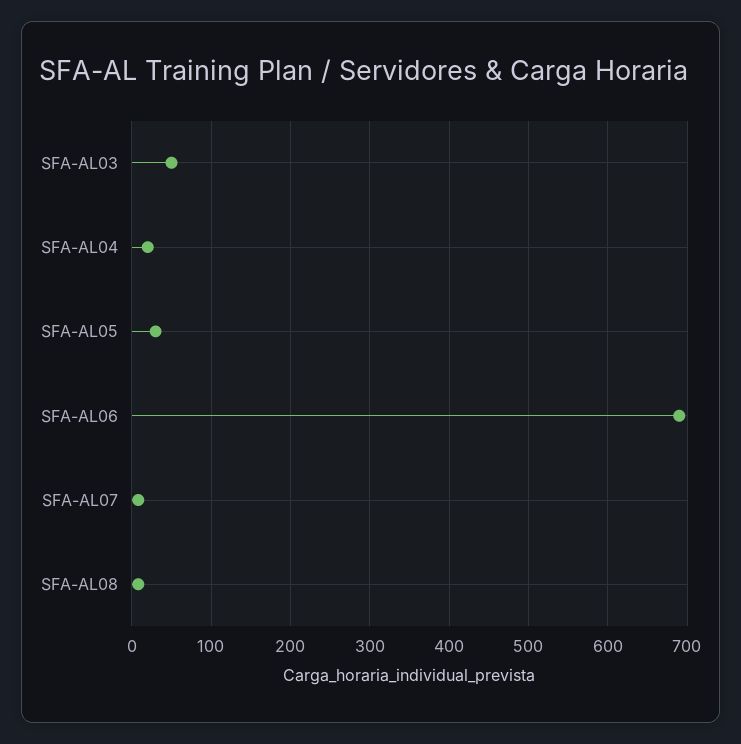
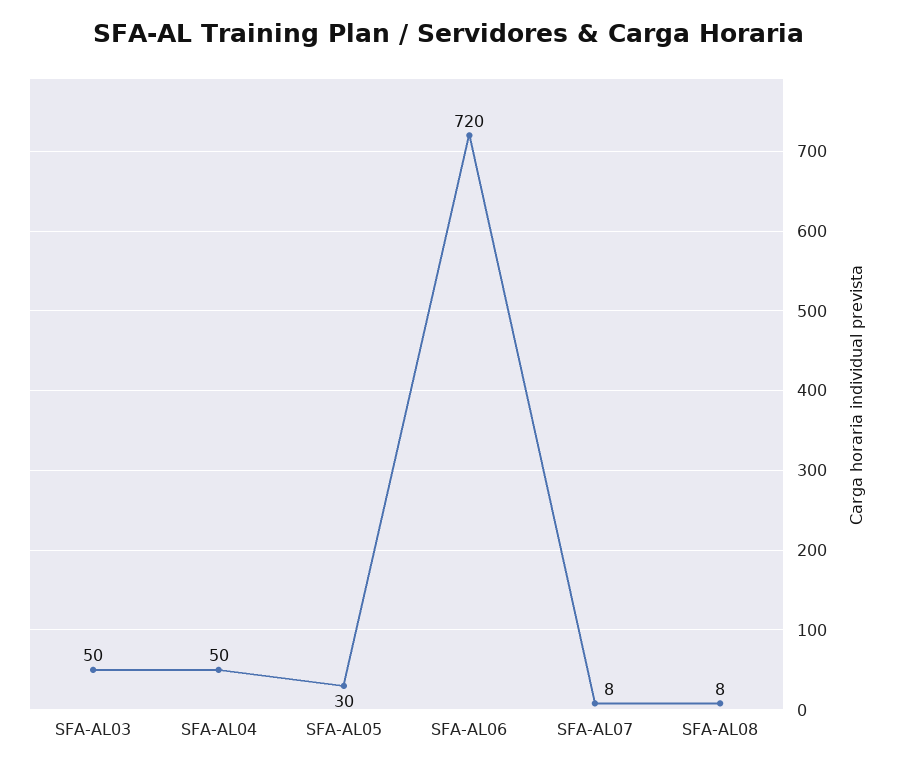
  {
    "SFA-AL03": 50,
-   "SFA-AL04": 20,
+   "SFA-AL04": 50,
    "SFA-AL05": 30,
-   "SFA-AL06": 690,
+   "SFA-AL06": 720,
    "SFA-AL07": 8,
    "SFA-AL08": 8
  }

